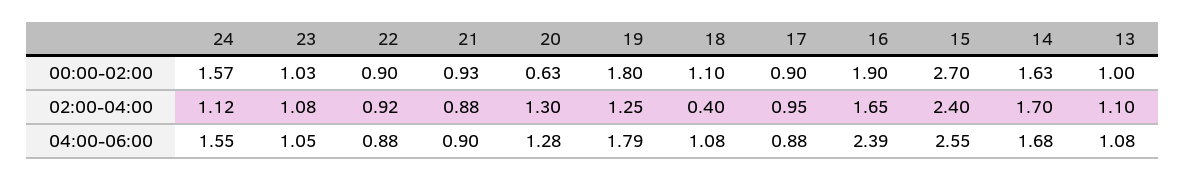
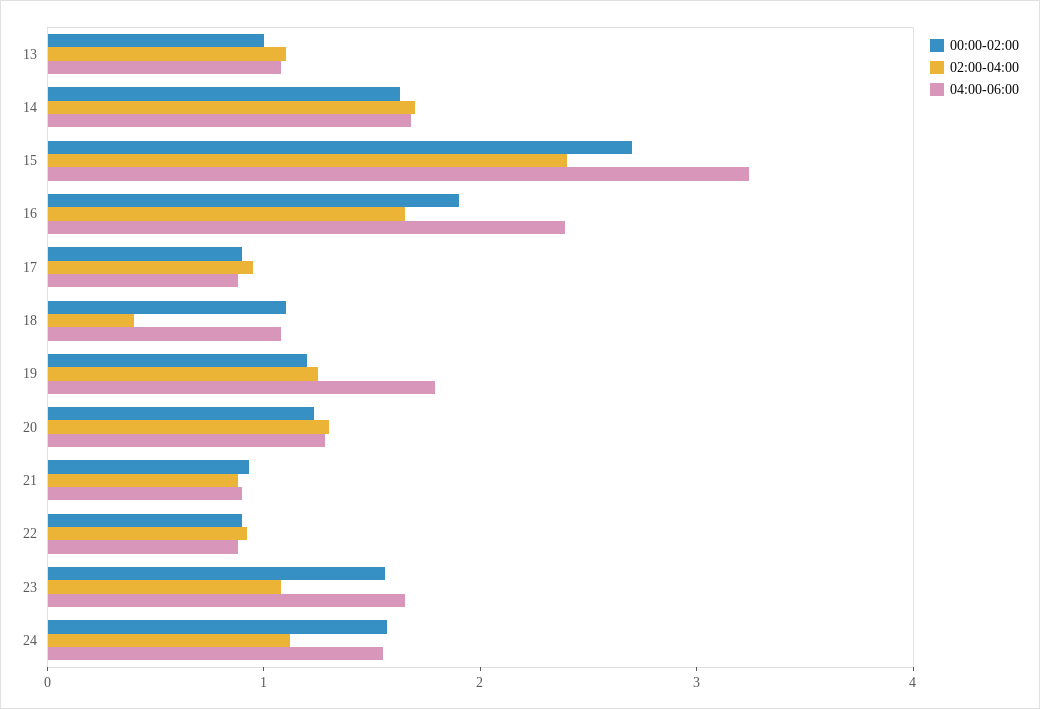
  {
    "00:00-02:00": {
      "24": 1.57,
-     "23": 1.03,
+     "23": 1.6,
      "22": 0.9,
      "21": 0.93,
-     "20": 0.63,
+     "20": 1.2,
-     "19": 1.8,
+     "19": 1.2,
      "18": 1.1,
      "17": 0.9,
      "16": 1.9,
      "15": 2.7,
      "14": 1.63,
      "13": 1
    },
    "02:00-04:00": {
      "24": 1.12,
      "23": 1.08,
      "22": 0.92,
      "21": 0.88,
      "20": 1.3,
      "19": 1.25,
      "18": 0.4,
      "17": 0.95,
      "16": 1.65,
      "15": 2.4,
      "14": 1.7,
      "13": 1.1
    },
    "04:00-06:00": {
      "24": 1.55,
-     "23": 1.05,
+     "23": 1.6,
      "22": 0.88,
      "21": 0.9,
      "20": 1.28,
      "19": 1.79,
      "18": 1.08,
      "17": 0.88,
      "16": 2.39,
-     "15": 2.55,
+     "15": 3.2,
      "14": 1.68,
      "13": 1.08
    }
  }

